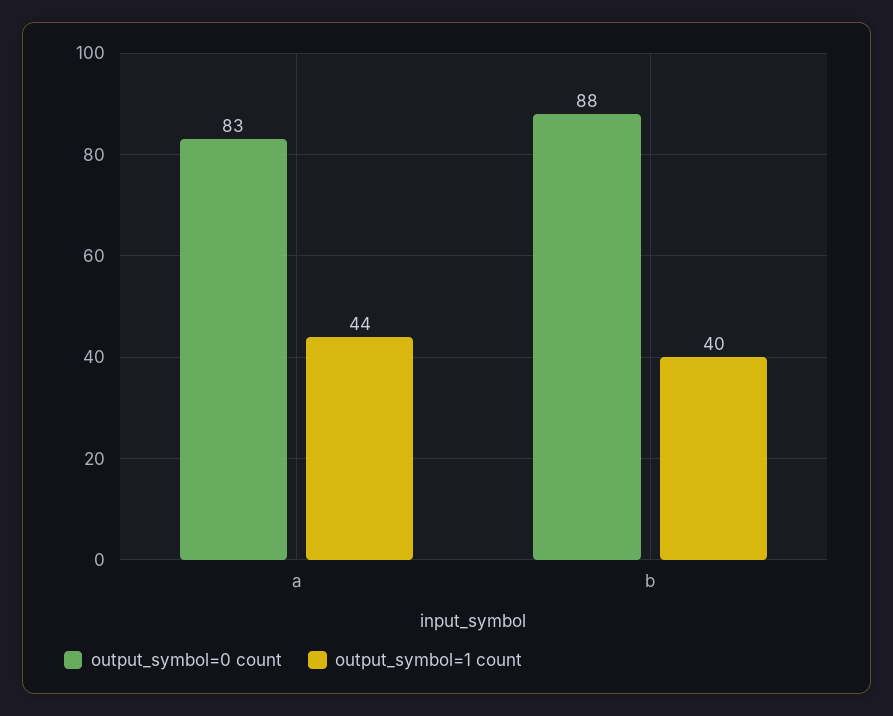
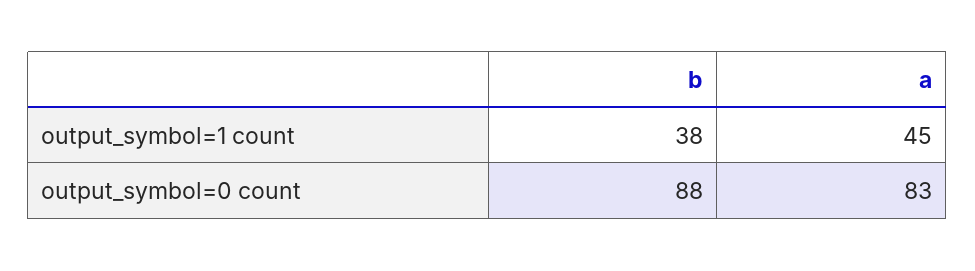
  {
    "output_symbol=0 count": {
      "a": 83,
      "b": 88
    },
    "output_symbol=1 count": {
-     "a": 44,
+     "a": 45,
-     "b": 40
+     "b": 38
    }
  }

